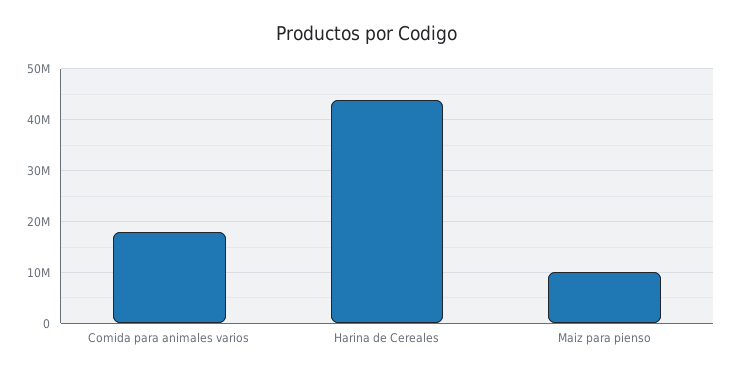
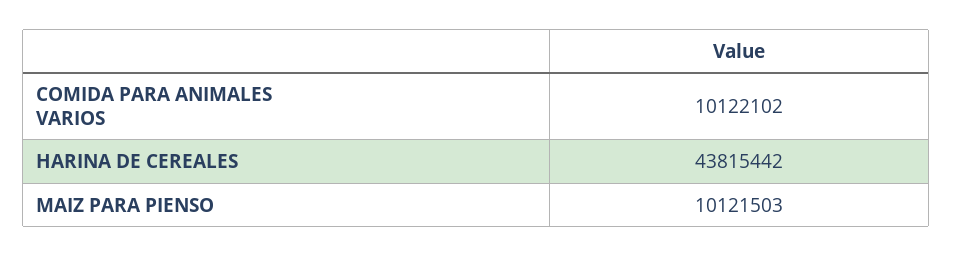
  {
-   "Comida para animales varios": 18000000,
+   "Comida para animales varios": 10122102,
    "Harina de Cereales": 43815442,
    "Maiz para pienso": 10121503
  }

